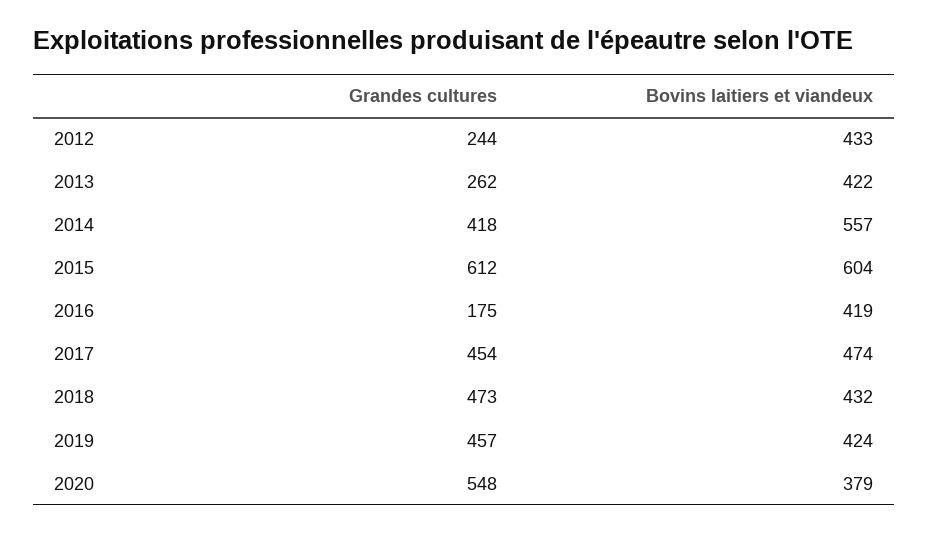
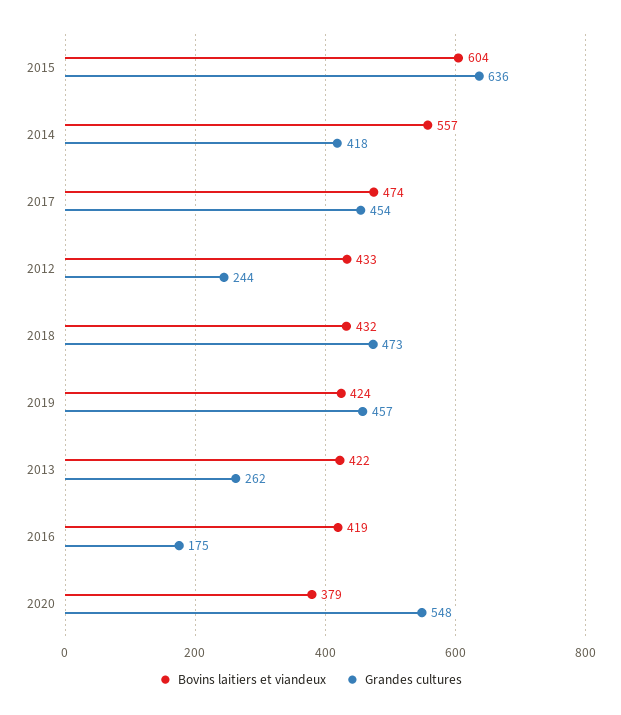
  {
    "Grandes cultures": {
      "2012": 244,
      "2013": 262,
      "2014": 418,
-     "2015": 612,
+     "2015": 636,
      "2016": 175,
      "2017": 454,
      "2018": 473,
      "2019": 457,
      "2020": 548
    },
    "Bovins laitiers et viandeux": {
      "2012": 433,
      "2013": 422,
      "2014": 557,
      "2015": 604,
      "2016": 419,
      "2017": 474,
      "2018": 432,
      "2019": 424,
      "2020": 379
    }
  }

